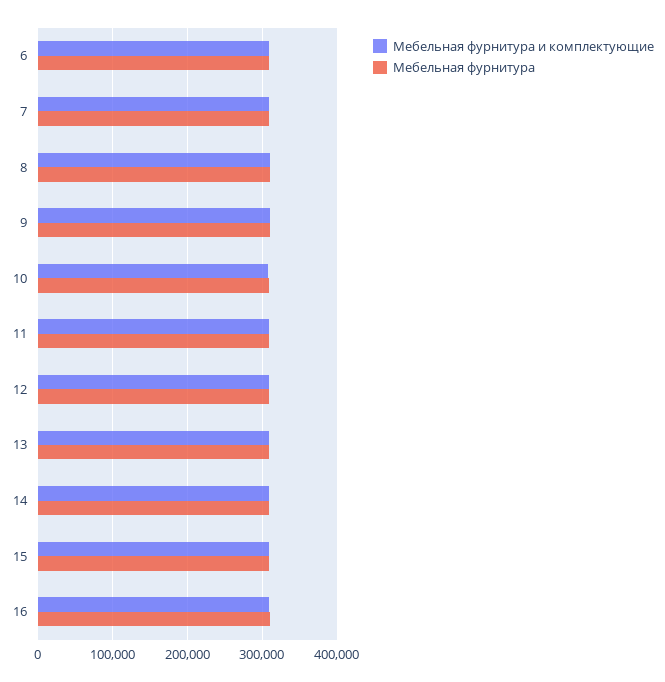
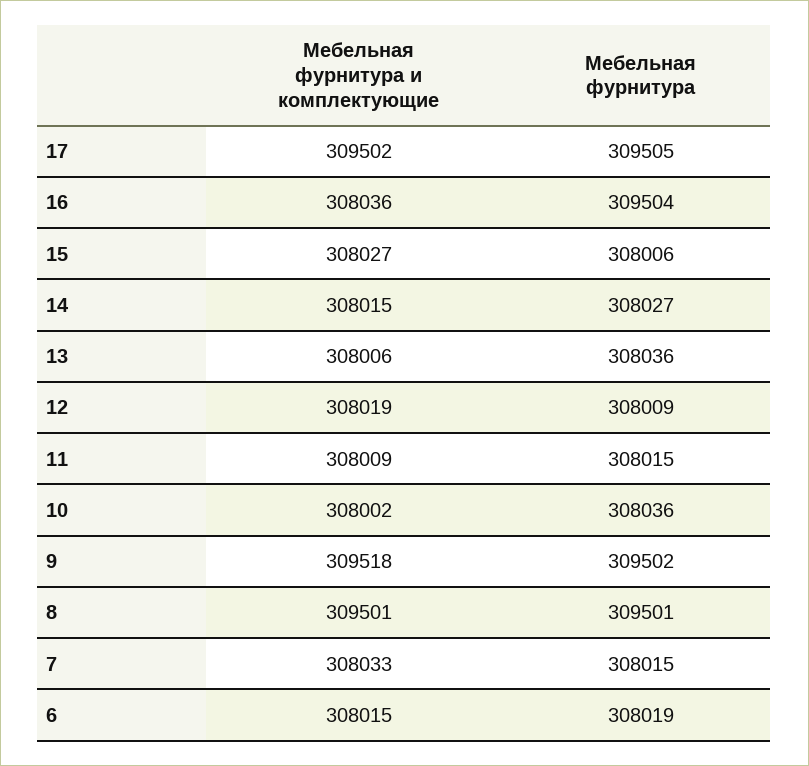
  {
    "Мебельная фурнитура и комплектующие": {
      "6": 308015,
      "7": 308033,
      "8": 309501,
      "9": 309518,
      "10": 308002,
      "11": 308009,
      "12": 308019,
      "13": 308006,
      "14": 308015,
      "15": 308027,
-     "16": 308036
+     "16": 308036,
+     "17": 309502
    },
    "Мебельная фурнитура": {
      "6": 308019,
      "7": 308015,
      "8": 309501,
      "9": 309502,
      "10": 308036,
      "11": 308015,
      "12": 308009,
      "13": 308036,
      "14": 308027,
      "15": 308006,
-     "16": 309504
+     "16": 309504,
+     "17": 309505
    }
  }

